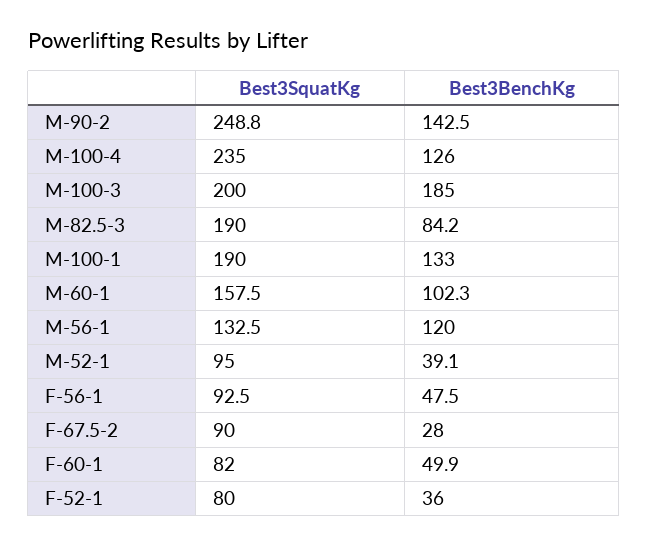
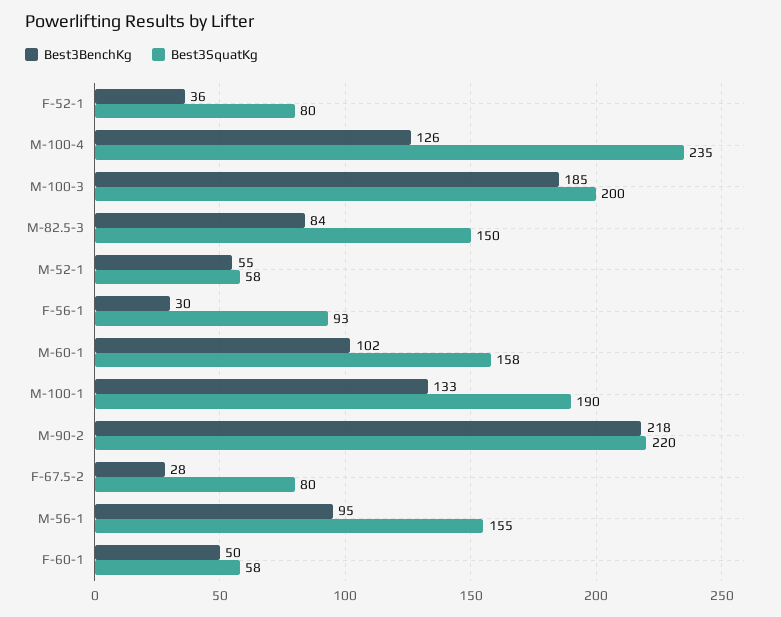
  {
    "Best3SquatKg": {
-     "M-90-2": 248.8,
+     "M-90-2": 220,
      "M-100-4": 235,
      "M-100-3": 200,
-     "M-82.5-3": 190,
+     "M-82.5-3": 150,
      "M-100-1": 190,
      "M-60-1": 157.5,
-     "M-56-1": 132.5,
+     "M-56-1": 155,
-     "M-52-1": 95,
+     "M-52-1": 58,
      "F-56-1": 92.5,
-     "F-67.5-2": 90,
+     "F-67.5-2": 80,
-     "F-60-1": 82,
+     "F-60-1": 58,
      "F-52-1": 80
    },
    "Best3BenchKg": {
-     "M-90-2": 142.5,
+     "M-90-2": 218,
      "M-100-4": 126,
      "M-100-3": 185,
      "M-82.5-3": 84.2,
      "M-100-1": 133,
      "M-60-1": 102.3,
-     "M-56-1": 120,
+     "M-56-1": 95,
-     "M-52-1": 39.1,
+     "M-52-1": 55,
-     "F-56-1": 47.5,
+     "F-56-1": 30,
      "F-67.5-2": 28,
      "F-60-1": 49.9,
      "F-52-1": 36
    }
  }

